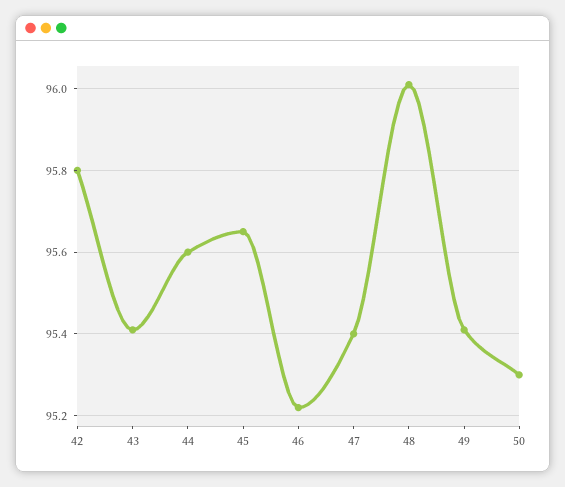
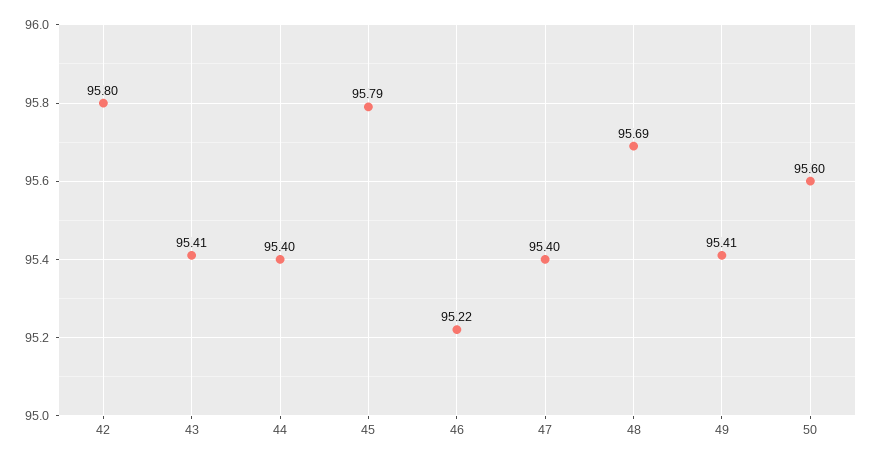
  {
    "42": 95.8,
    "43": 95.41,
-   "44": 95.6,
+   "44": 95.4,
-   "45": 95.65,
+   "45": 95.79,
    "46": 95.22,
    "47": 95.4,
-   "48": 96,
+   "48": 95.69,
    "49": 95.41,
-   "50": 95.3
+   "50": 95.6
  }

